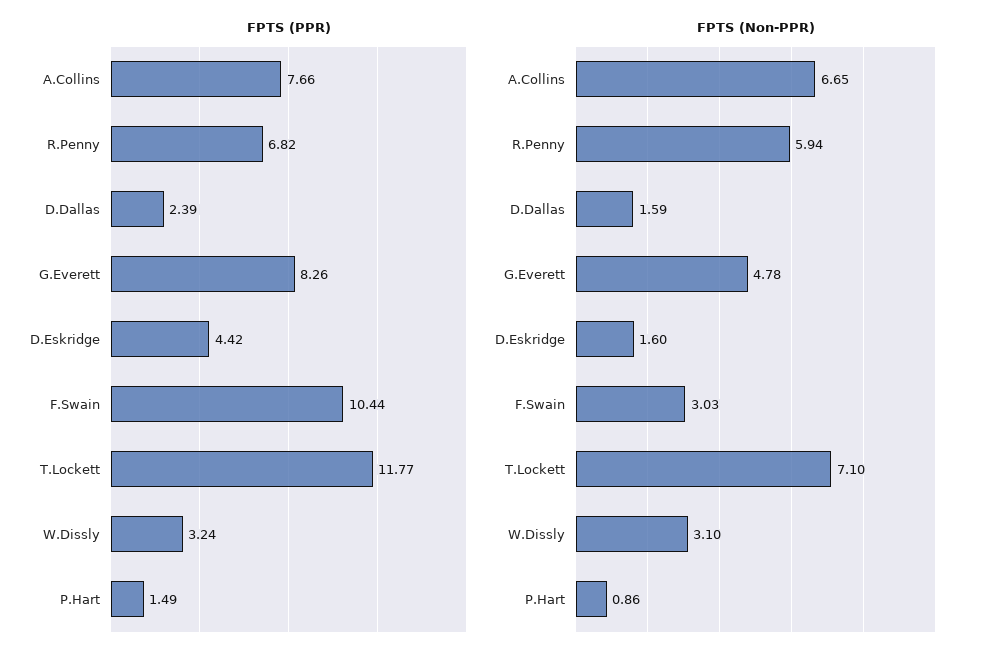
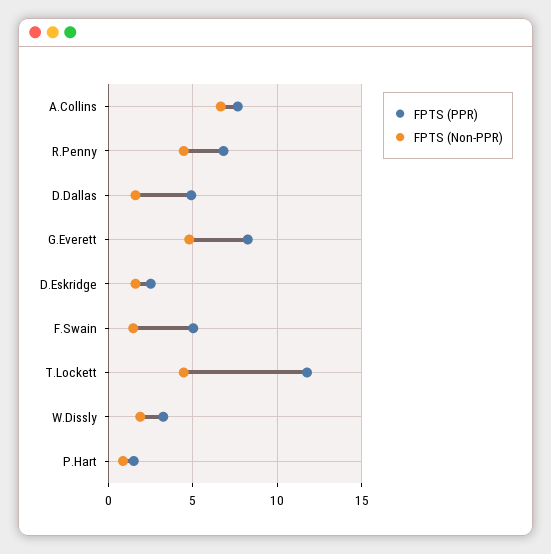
  {
    "FPTS (PPR)": {
      "A.Collins": 7.66,
      "R.Penny": 6.82,
-     "D.Dallas": 2.39,
+     "D.Dallas": 5,
      "G.Everett": 8.26,
-     "D.Eskridge": 4.42,
+     "D.Eskridge": 2.5,
-     "F.Swain": 10.44,
+     "F.Swain": 5,
      "T.Lockett": 11.77,
      "W.Dissly": 3.24,
      "P.Hart": 1.49
    },
    "FPTS (Non-PPR)": {
      "A.Collins": 6.65,
-     "R.Penny": 5.94,
+     "R.Penny": 4.5,
      "D.Dallas": 1.59,
      "G.Everett": 4.78,
      "D.Eskridge": 1.6,
-     "F.Swain": 3.03,
+     "F.Swain": 1.5,
-     "T.Lockett": 7.1,
+     "T.Lockett": 4.5,
-     "W.Dissly": 3.1,
+     "W.Dissly": 2,
      "P.Hart": 0.86
    }
  }

